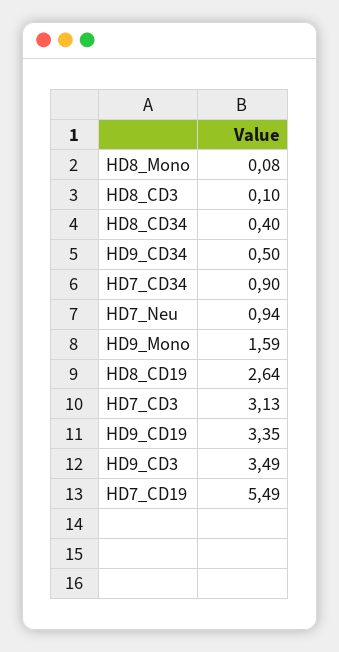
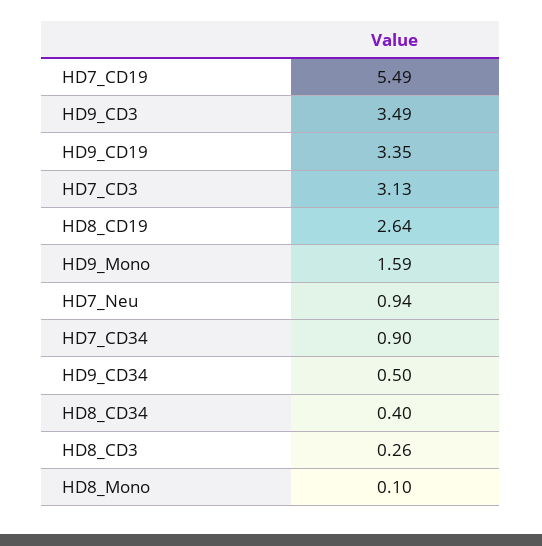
  {
-   "HD8_Mono": 0.08,
+   "HD8_Mono": 0.1,
-   "HD8_CD3": 0.1,
+   "HD8_CD3": 0.26,
    "HD8_CD34": 0.4,
    "HD9_CD34": 0.5,
    "HD7_CD34": 0.9,
    "HD7_Neu": 0.94,
    "HD9_Mono": 1.59,
    "HD8_CD19": 2.64,
    "HD7_CD3": 3.13,
    "HD9_CD19": 3.35,
    "HD9_CD3": 3.49,
    "HD7_CD19": 5.49
  }

